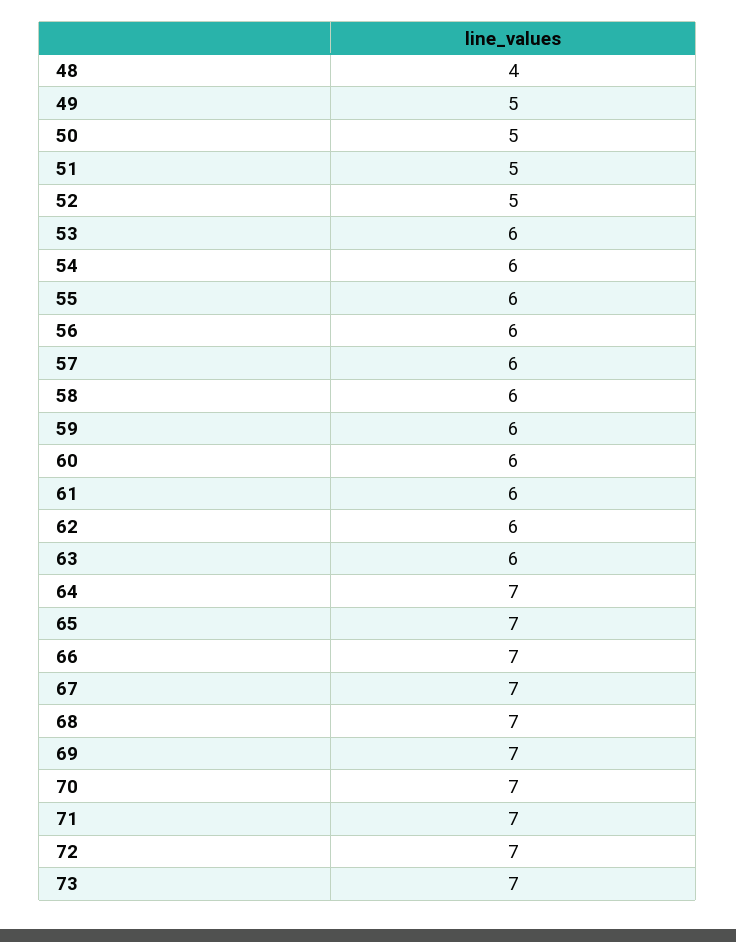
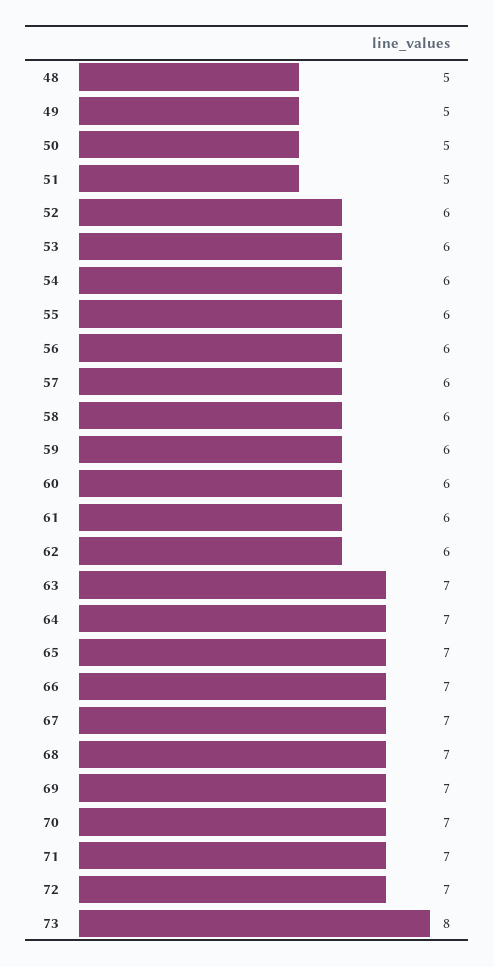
  {
-   "48": 4,
+   "48": 5,
    "49": 5,
    "50": 5,
    "51": 5,
-   "52": 5,
+   "52": 6,
    "53": 6,
    "54": 6,
    "55": 6,
    "56": 6,
    "57": 6,
    "58": 6,
    "59": 6,
    "60": 6,
    "61": 6,
    "62": 6,
-   "63": 6,
+   "63": 7,
    "64": 7,
    "65": 7,
    "66": 7,
    "67": 7,
    "68": 7,
    "69": 7,
    "70": 7,
    "71": 7,
    "72": 7,
-   "73": 7
+   "73": 8
  }

